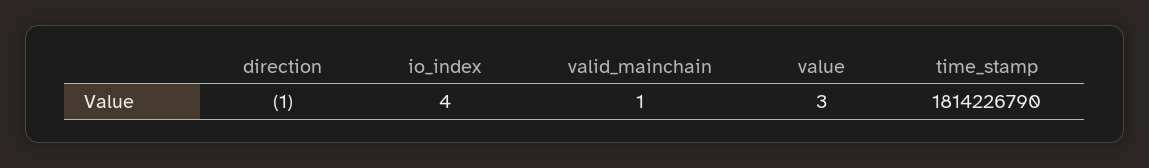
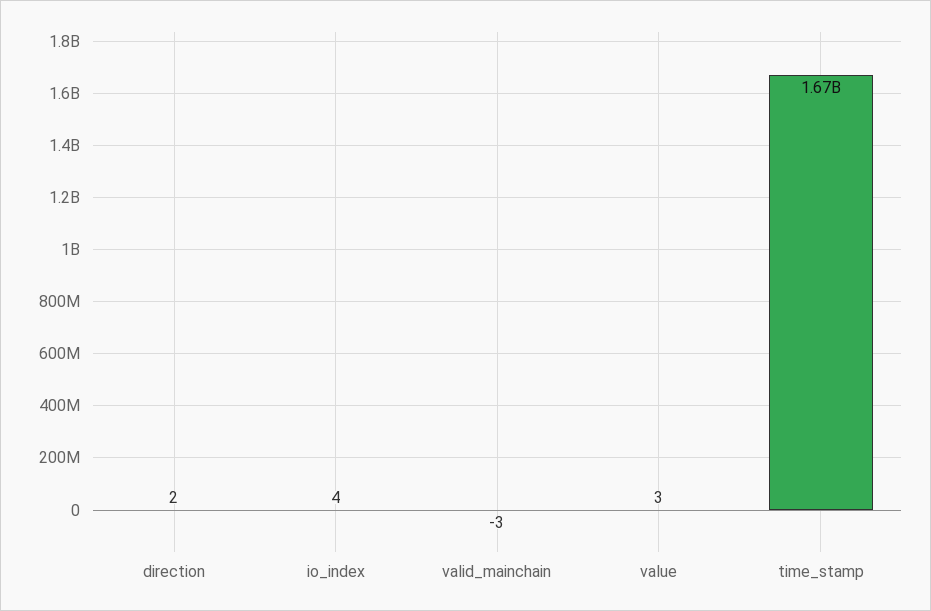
  {
-   "direction": -1,
+   "direction": 2,
    "io_index": 4,
-   "valid_mainchain": 1,
+   "valid_mainchain": -3,
    "value": 3,
-   "time_stamp": 1814226790
+   "time_stamp": 1670000000
  }

